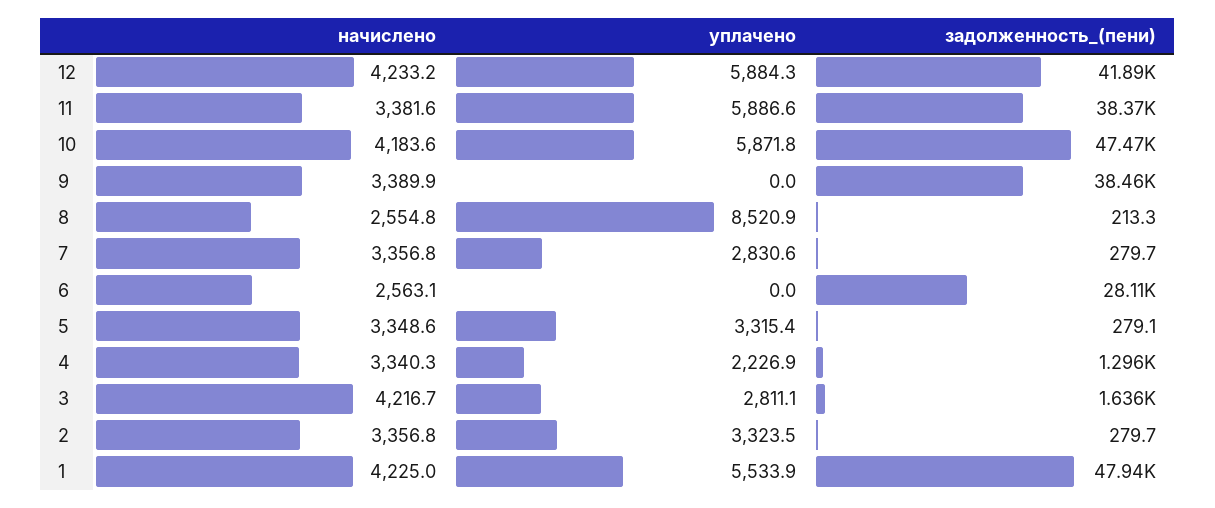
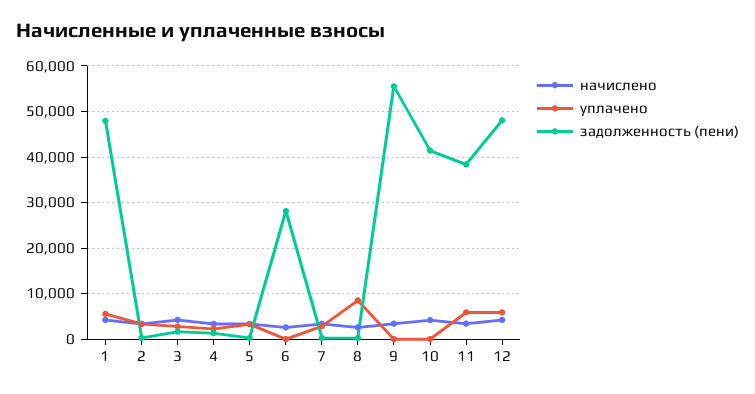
  {
    "начислено": {
      "12": 4233.2,
      "11": 3381.6,
      "10": 4183.6,
      "9": 3389.9,
      "8": 2554.8,
      "7": 3356.8,
      "6": 2563.1,
      "5": 3348.6,
      "4": 3340.3,
      "3": 4216.7,
      "2": 3356.8,
      "1": 4225
    },
    "уплачено": {
      "12": 5884.3,
      "11": 5886.6,
-     "10": 5871.8,
+     "10": 0,
      "9": 0,
      "8": 8520.9,
      "7": 2830.6,
      "6": 0,
      "5": 3315.4,
      "4": 2226.9,
      "3": 2811.1,
      "2": 3323.5,
      "1": 5533.9
    },
    "задолженность_(пени)": {
-     "12": 41890,
+     "12": 48000,
      "11": 38370,
-     "10": 47470,
+     "10": 42000,
-     "9": 38460,
+     "9": 56000,
      "8": 213.3,
      "7": 279.7,
      "6": 28110,
      "5": 279.1,
      "4": 1296,
      "3": 1636,
      "2": 279.7,
      "1": 47940
    }
  }

